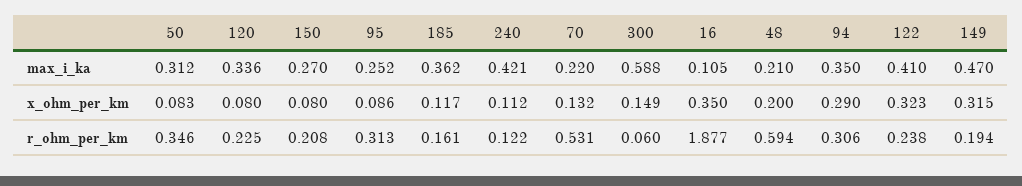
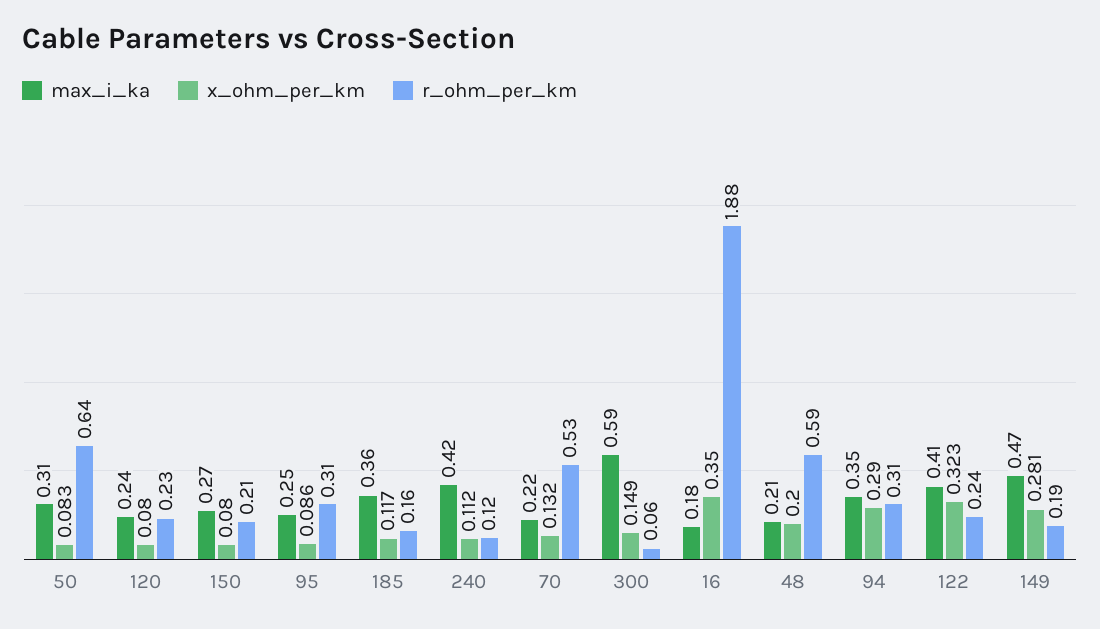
  {
    "max_i_ka": {
      "50": 0.312,
-     "120": 0.336,
+     "120": 0.24,
      "150": 0.27,
      "95": 0.252,
      "185": 0.362,
      "240": 0.421,
      "70": 0.22,
      "300": 0.588,
-     "16": 0.105,
+     "16": 0.18,
      "48": 0.21,
      "94": 0.35,
      "122": 0.41,
      "149": 0.47
    },
    "x_ohm_per_km": {
      "50": 0.083,
      "120": 0.08,
      "150": 0.08,
      "95": 0.086,
      "185": 0.117,
      "240": 0.112,
      "70": 0.132,
      "300": 0.149,
      "16": 0.35,
      "48": 0.2,
      "94": 0.29,
      "122": 0.323,
-     "149": 0.315
+     "149": 0.281
    },
    "r_ohm_per_km": {
-     "50": 0.346,
+     "50": 0.64,
      "120": 0.225,
      "150": 0.208,
      "95": 0.313,
      "185": 0.161,
      "240": 0.122,
      "70": 0.531,
      "300": 0.06,
      "16": 1.877,
      "48": 0.594,
      "94": 0.306,
      "122": 0.238,
      "149": 0.194
    }
  }

